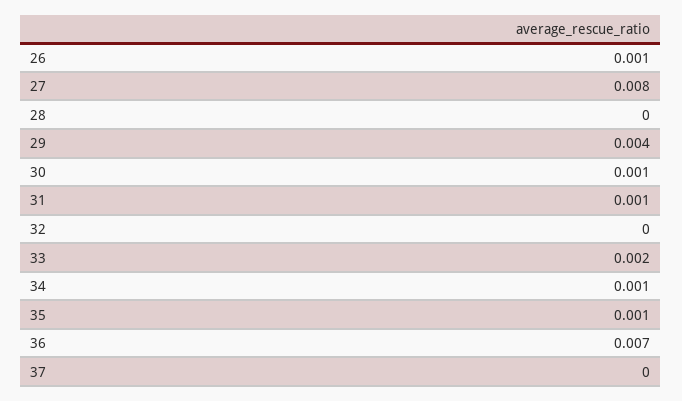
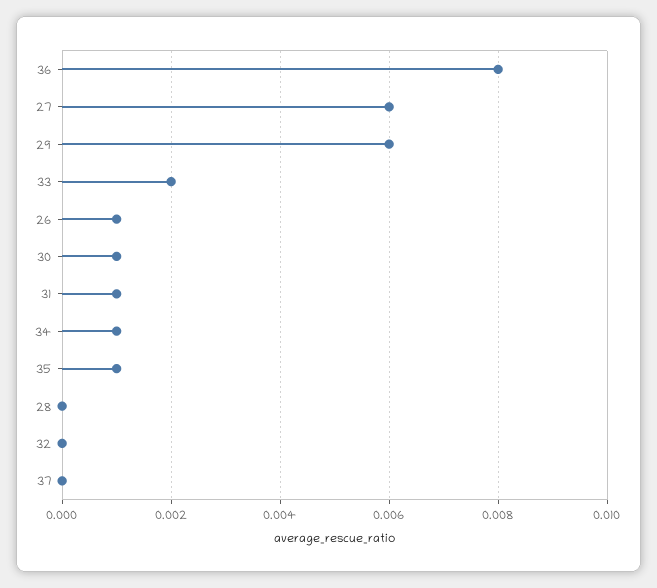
  {
    "26": 0.001,
-   "27": 0.008,
+   "27": 0.006,
    "28": 0,
-   "29": 0.004,
+   "29": 0.006,
    "30": 0.001,
    "31": 0.001,
    "32": 0,
    "33": 0.002,
    "34": 0.001,
    "35": 0.001,
-   "36": 0.007,
+   "36": 0.008,
    "37": 0
  }

